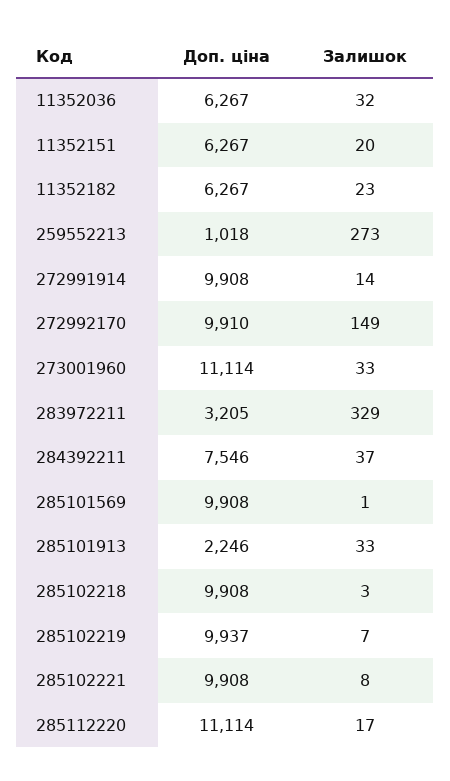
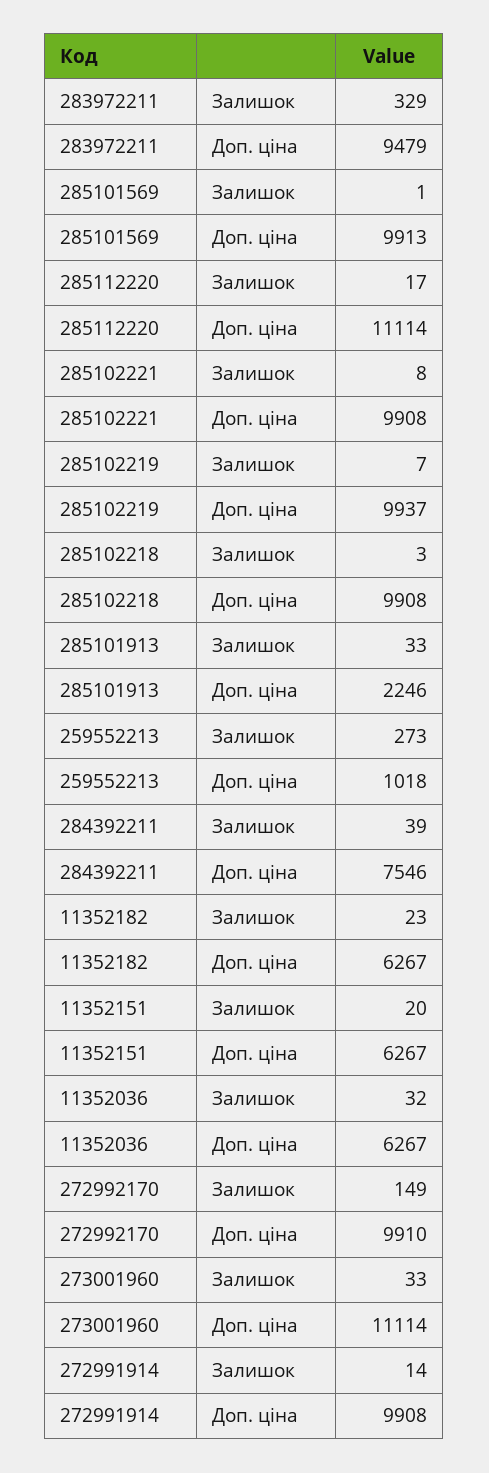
  {
    "Доп. ціна": {
      "11352036": 6267,
      "11352151": 6267,
      "11352182": 6267,
      "259552213": 1018,
      "272991914": 9908,
      "272992170": 9910,
      "273001960": 11114,
-     "283972211": 3205,
+     "283972211": 9479,
      "284392211": 7546,
-     "285101569": 9908,
+     "285101569": 9913,
      "285101913": 2246,
      "285102218": 9908,
      "285102219": 9937,
      "285102221": 9908,
      "285112220": 11114
    },
    "Залишок": {
      "11352036": 32,
      "11352151": 20,
      "11352182": 23,
      "259552213": 273,
      "272991914": 14,
      "272992170": 149,
      "273001960": 33,
      "283972211": 329,
-     "284392211": 37,
+     "284392211": 39,
      "285101569": 1,
      "285101913": 33,
      "285102218": 3,
      "285102219": 7,
      "285102221": 8,
      "285112220": 17
    }
  }

